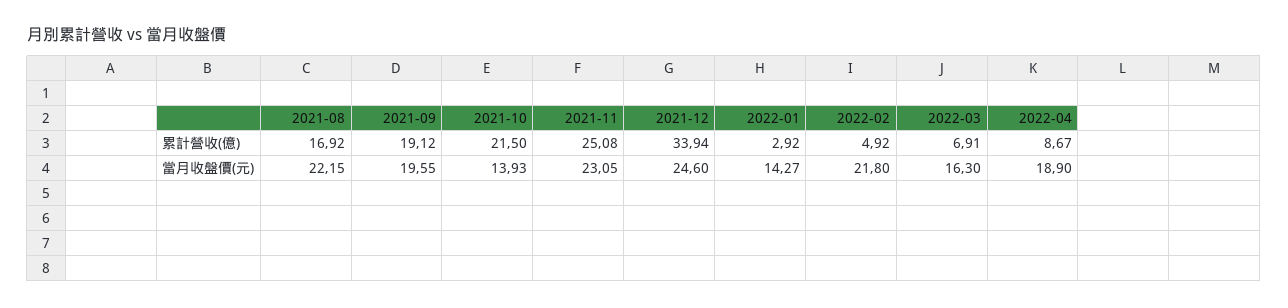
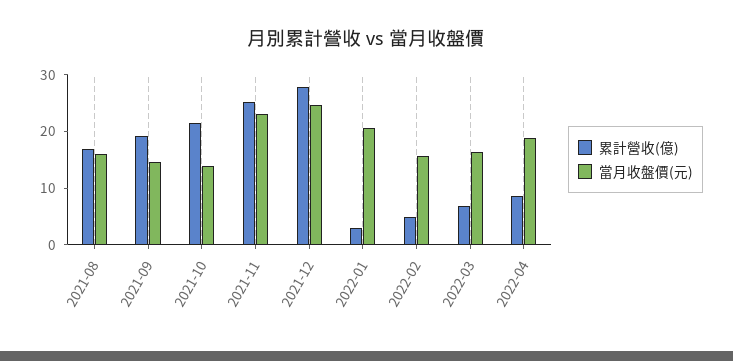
  {
    "累計營收(億)": {
      "2021-08": 16.92,
      "2021-09": 19.12,
      "2021-10": 21.5,
      "2021-11": 25.08,
-     "2021-12": 33.94,
+     "2021-12": 28,
      "2022-01": 2.92,
      "2022-02": 4.92,
      "2022-03": 6.91,
      "2022-04": 8.67
    },
    "當月收盤價(元)": {
-     "2021-08": 22.15,
+     "2021-08": 16,
-     "2021-09": 19.55,
+     "2021-09": 14,
      "2021-10": 13.93,
      "2021-11": 23.05,
      "2021-12": 24.6,
-     "2022-01": 14.27,
+     "2022-01": 20,
-     "2022-02": 21.8,
+     "2022-02": 16,
      "2022-03": 16.3,
      "2022-04": 18.9
    }
  }

